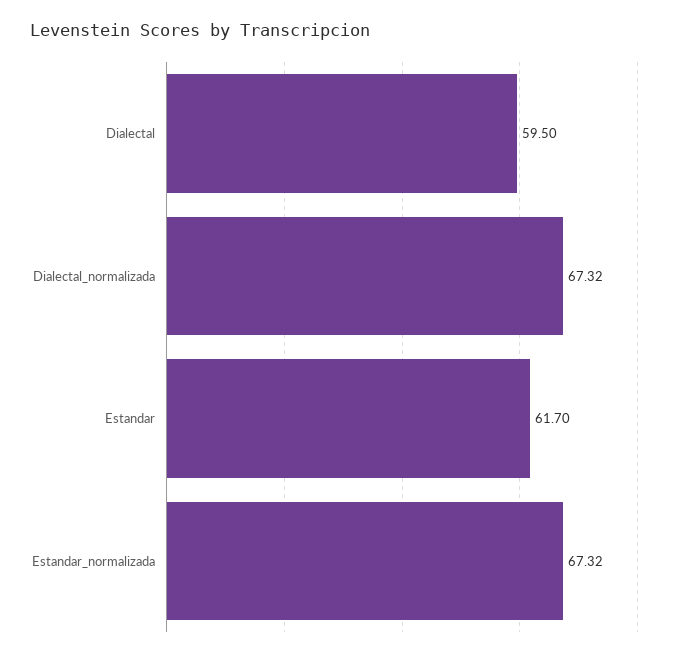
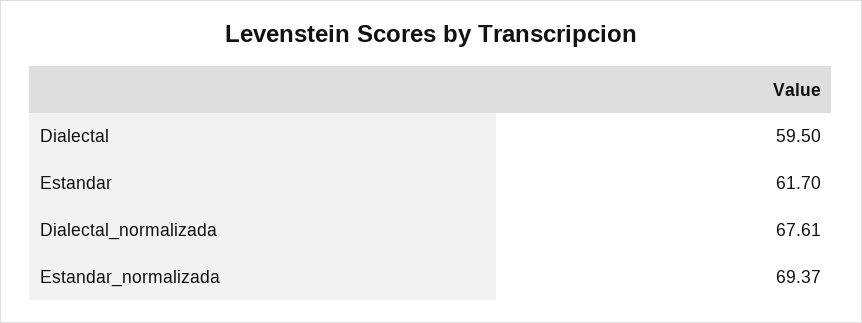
  {
    "Dialectal": 59.5,
-   "Dialectal_normalizada": 67.32,
+   "Dialectal_normalizada": 67.61,
    "Estandar": 61.7,
-   "Estandar_normalizada": 67.32
+   "Estandar_normalizada": 69.37
  }

